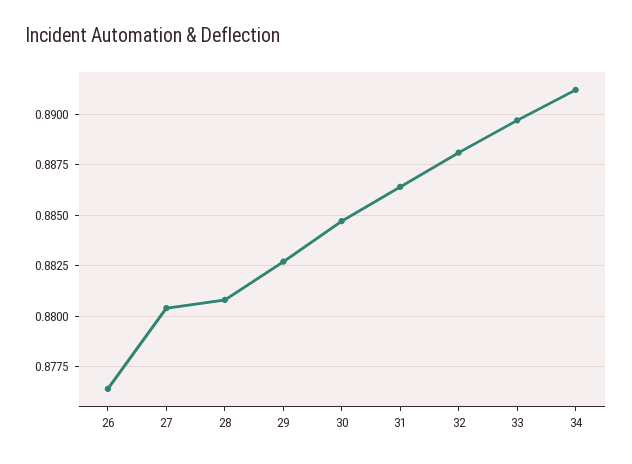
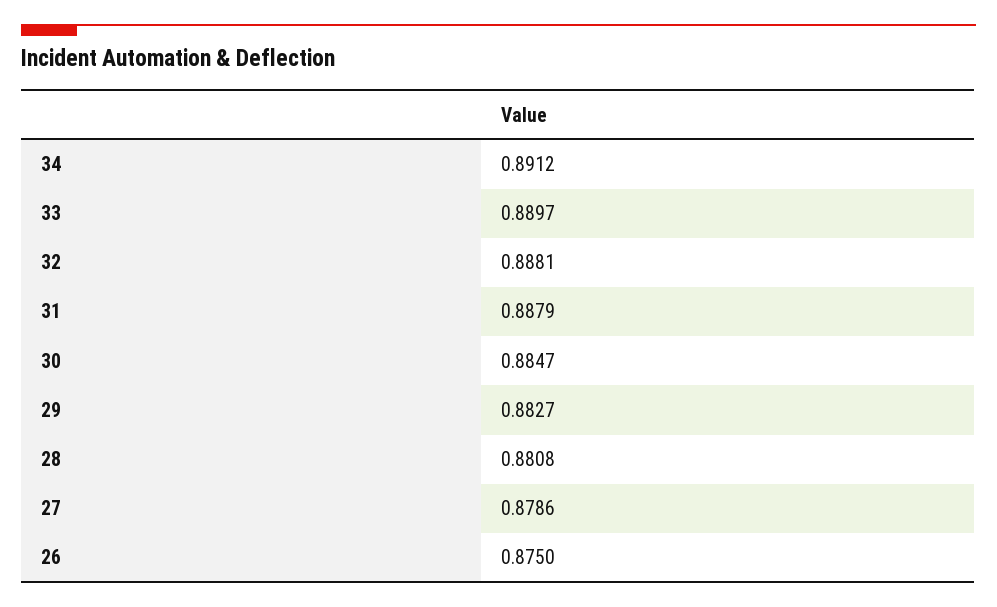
  {
-   "26": 0.8765,
+   "26": 0.875,
-   "27": 0.8805,
+   "27": 0.8786,
    "28": 0.8808,
    "29": 0.8827,
    "30": 0.8847,
-   "31": 0.8865,
+   "31": 0.8879,
    "32": 0.8881,
    "33": 0.8897,
    "34": 0.8912
  }

